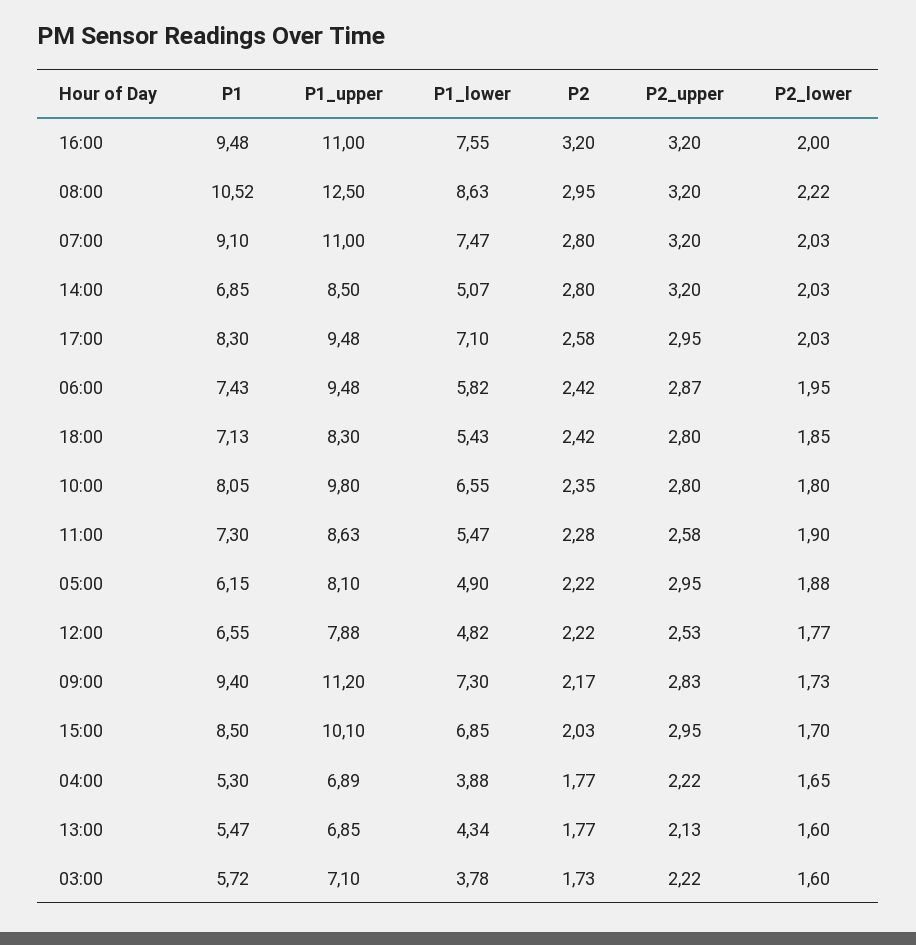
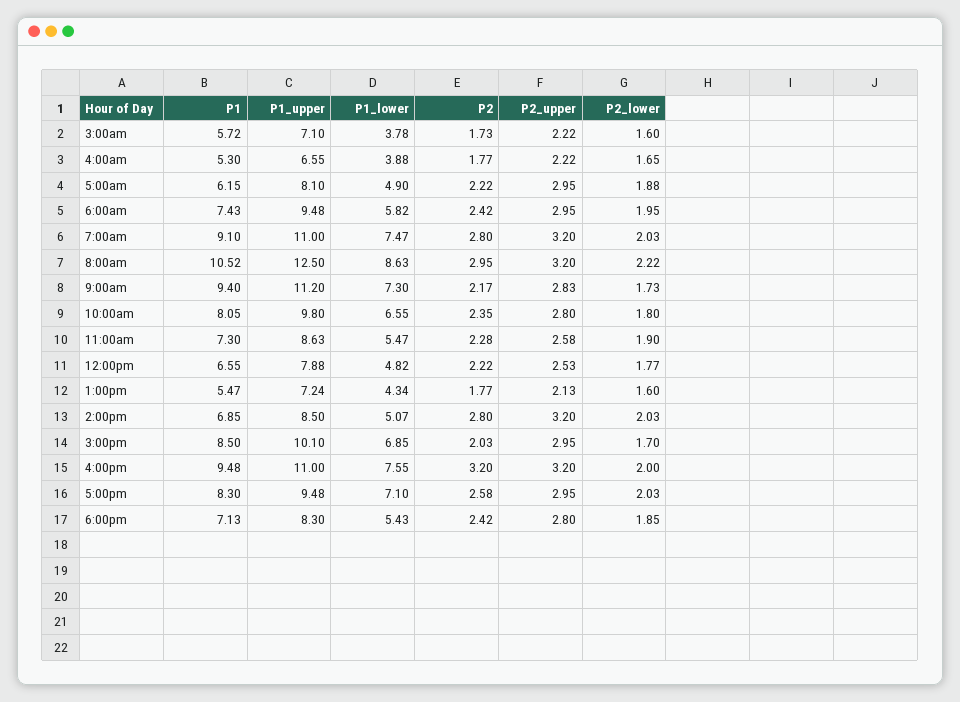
  {
    "P1": {
      "16:00": 9.48,
      "08:00": 10.52,
      "07:00": 9.1,
      "14:00": 6.85,
      "17:00": 8.3,
      "06:00": 7.43,
      "18:00": 7.13,
      "10:00": 8.05,
      "11:00": 7.3,
      "05:00": 6.15,
      "12:00": 6.55,
      "09:00": 9.4,
      "15:00": 8.5,
      "04:00": 5.3,
      "13:00": 5.47,
      "03:00": 5.72
    },
    "P1_upper": {
      "16:00": 11,
      "08:00": 12.5,
      "07:00": 11,
      "14:00": 8.5,
      "17:00": 9.48,
      "06:00": 9.48,
      "18:00": 8.3,
      "10:00": 9.8,
      "11:00": 8.63,
      "05:00": 8.1,
      "12:00": 7.88,
      "09:00": 11.2,
      "15:00": 10.1,
-     "04:00": 6.89,
+     "04:00": 6.55,
-     "13:00": 6.85,
+     "13:00": 7.24,
      "03:00": 7.1
    },
    "P1_lower": {
      "16:00": 7.55,
      "08:00": 8.63,
      "07:00": 7.47,
      "14:00": 5.07,
      "17:00": 7.1,
      "06:00": 5.82,
      "18:00": 5.43,
      "10:00": 6.55,
      "11:00": 5.47,
      "05:00": 4.9,
      "12:00": 4.82,
      "09:00": 7.3,
      "15:00": 6.85,
      "04:00": 3.88,
      "13:00": 4.34,
      "03:00": 3.78
    },
    "P2": {
      "16:00": 3.2,
      "08:00": 2.95,
      "07:00": 2.8,
      "14:00": 2.8,
      "17:00": 2.58,
      "06:00": 2.42,
      "18:00": 2.42,
      "10:00": 2.35,
      "11:00": 2.28,
      "05:00": 2.22,
      "12:00": 2.22,
      "09:00": 2.17,
      "15:00": 2.03,
      "04:00": 1.77,
      "13:00": 1.77,
      "03:00": 1.73
    },
    "P2_upper": {
      "16:00": 3.2,
      "08:00": 3.2,
      "07:00": 3.2,
      "14:00": 3.2,
      "17:00": 2.95,
-     "06:00": 2.87,
+     "06:00": 2.95,
      "18:00": 2.8,
      "10:00": 2.8,
      "11:00": 2.58,
      "05:00": 2.95,
      "12:00": 2.53,
      "09:00": 2.83,
      "15:00": 2.95,
      "04:00": 2.22,
      "13:00": 2.13,
      "03:00": 2.22
    },
    "P2_lower": {
      "16:00": 2,
      "08:00": 2.22,
      "07:00": 2.03,
      "14:00": 2.03,
      "17:00": 2.03,
      "06:00": 1.95,
      "18:00": 1.85,
      "10:00": 1.8,
      "11:00": 1.9,
      "05:00": 1.88,
      "12:00": 1.77,
      "09:00": 1.73,
      "15:00": 1.7,
      "04:00": 1.65,
      "13:00": 1.6,
      "03:00": 1.6
    }
  }

